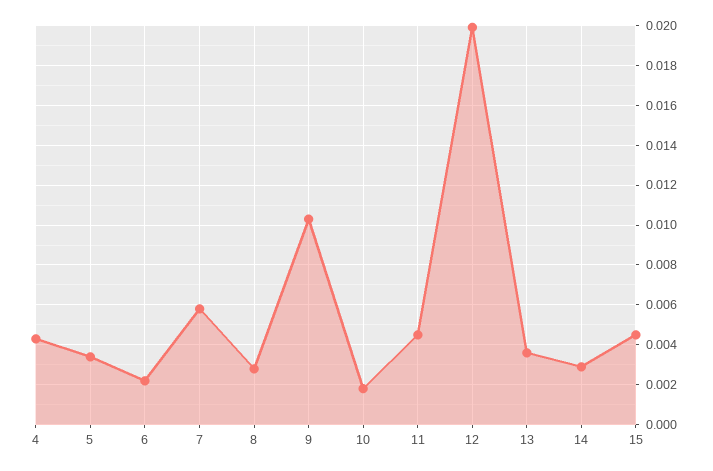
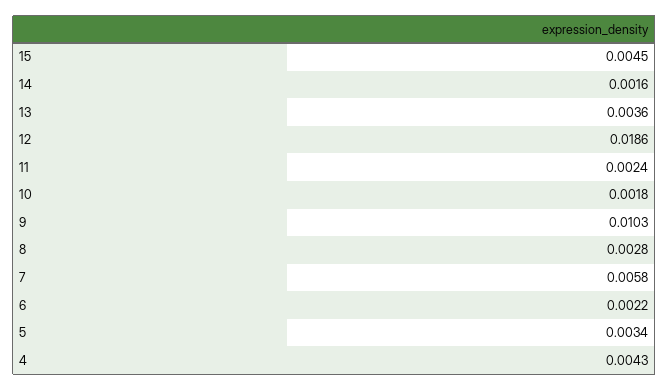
  {
    "4": 0.0043,
    "5": 0.0034,
    "6": 0.0022,
    "7": 0.0058,
    "8": 0.0028,
    "9": 0.0103,
    "10": 0.0018,
-   "11": 0.0045,
+   "11": 0.0024,
-   "12": 0.02,
+   "12": 0.0186,
    "13": 0.0036,
-   "14": 0.003,
+   "14": 0.0016,
    "15": 0.0045
  }

